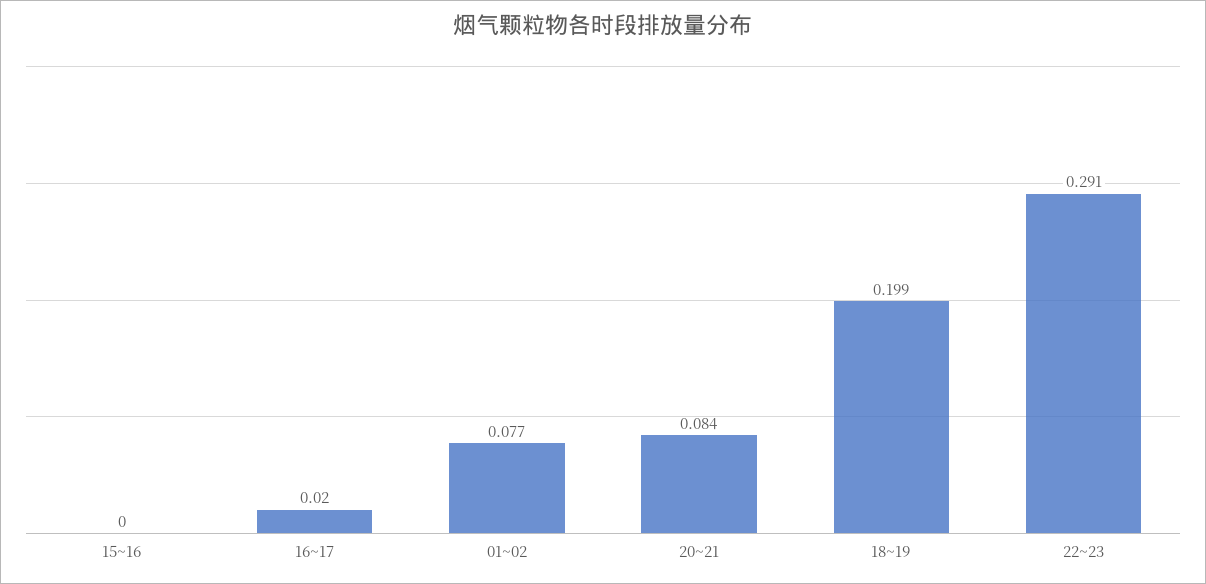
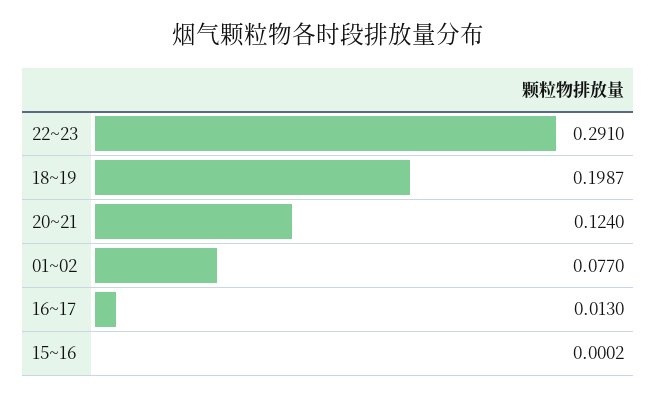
  {
    "15~16": 0.0002,
-   "16~17": 0.02,
+   "16~17": 0.013,
    "01~02": 0.077,
-   "20~21": 0.084,
+   "20~21": 0.124,
    "18~19": 0.1987,
    "22~23": 0.291
  }

